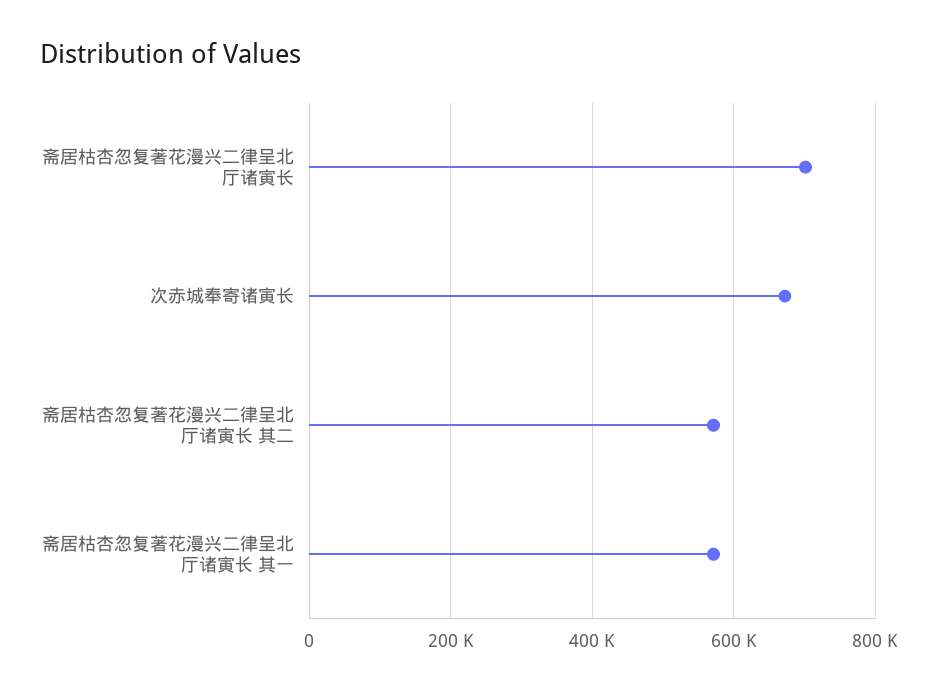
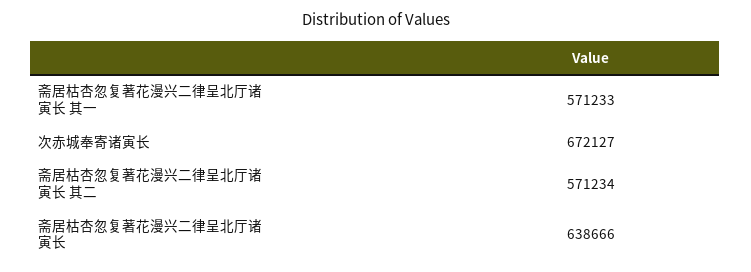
  {
-   "斋居枯杏忽复著花漫兴二律呈北厅诸寅长": 700000,
+   "斋居枯杏忽复著花漫兴二律呈北厅诸寅长": 638666,
    "次赤城奉寄诸寅长": 672127,
    "斋居枯杏忽复著花漫兴二律呈北厅诸寅长 其二": 571234,
    "斋居枯杏忽复著花漫兴二律呈北厅诸寅长 其一": 571233
  }

